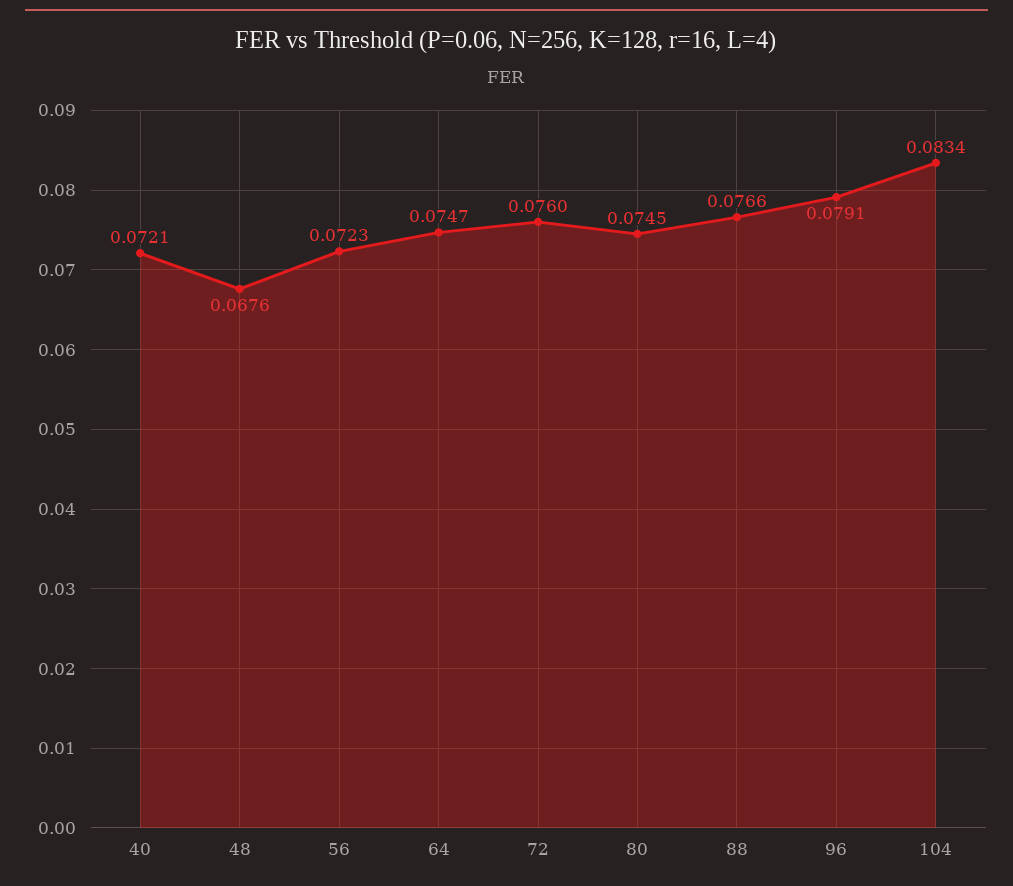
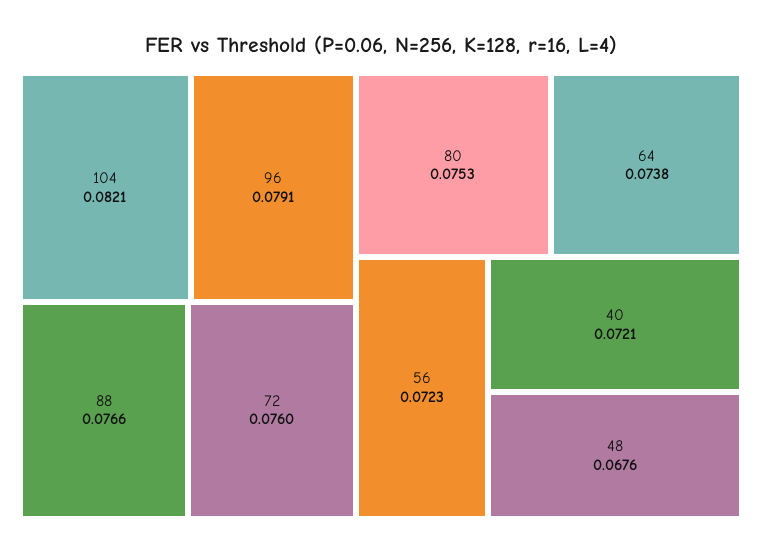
  {
    "40": 0.0721,
    "48": 0.0676,
    "56": 0.0723,
-   "64": 0.0747,
+   "64": 0.0738,
    "72": 0.076,
-   "80": 0.0745,
+   "80": 0.0753,
    "88": 0.0766,
    "96": 0.0791,
-   "104": 0.0834
+   "104": 0.0821
  }

